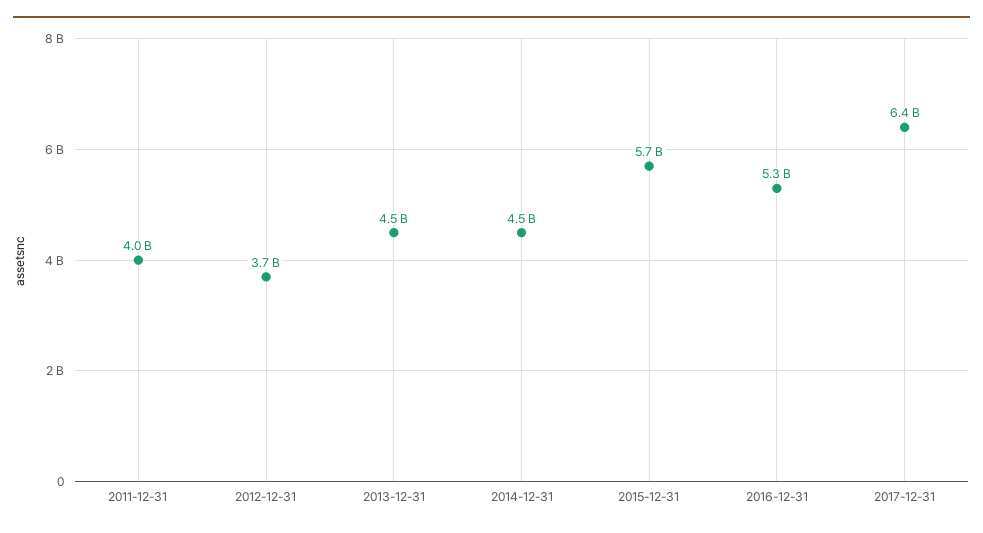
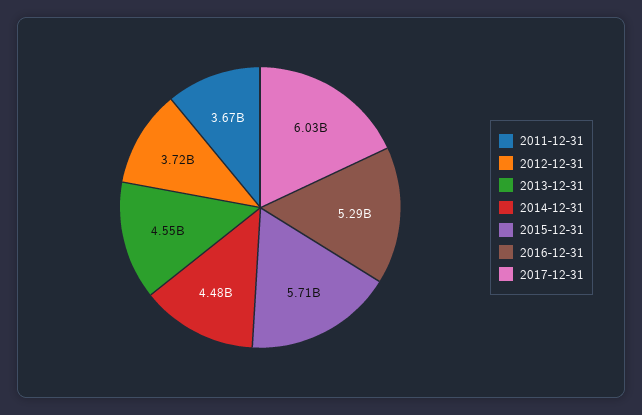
  {
-   "2011-12-31": 4000000000,
+   "2011-12-31": 3670000000,
    "2012-12-31": 3720000000,
    "2013-12-31": 4550000000,
    "2014-12-31": 4480000000,
    "2015-12-31": 5710000000,
    "2016-12-31": 5290000000,
-   "2017-12-31": 6400000000
+   "2017-12-31": 6030000000
  }

